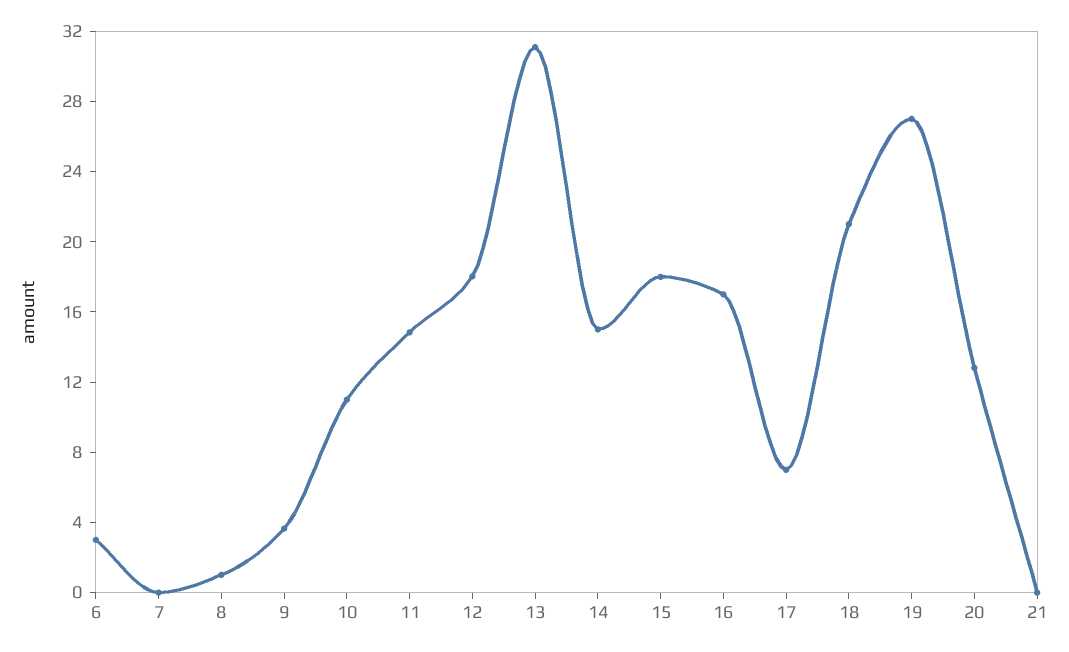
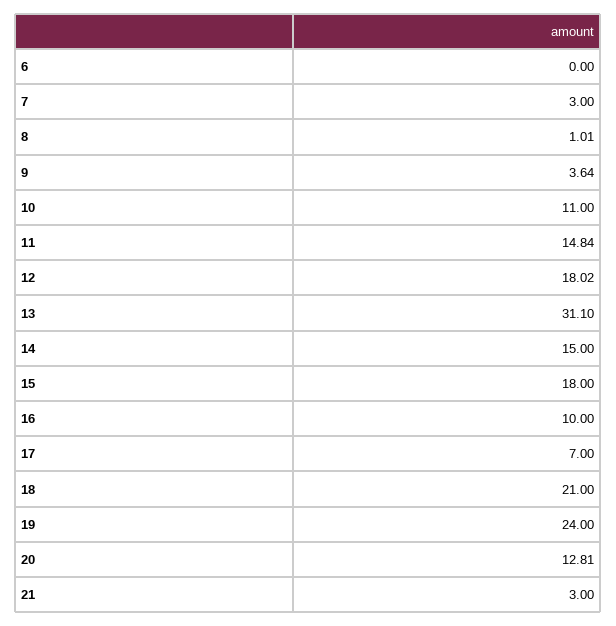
  {
-   "6": 3,
+   "6": 0,
-   "7": 0,
+   "7": 3,
    "8": 1.01,
    "9": 3.64,
    "10": 11,
    "11": 14.84,
    "12": 18.02,
    "13": 31.1,
    "14": 15,
    "15": 18,
-   "16": 17,
+   "16": 10,
    "17": 7,
    "18": 21,
-   "19": 27,
+   "19": 24,
    "20": 12.81,
-   "21": 0
+   "21": 3
  }

